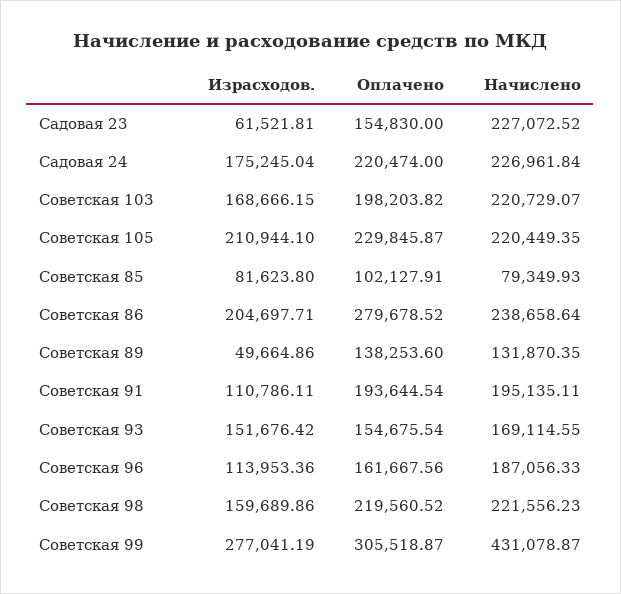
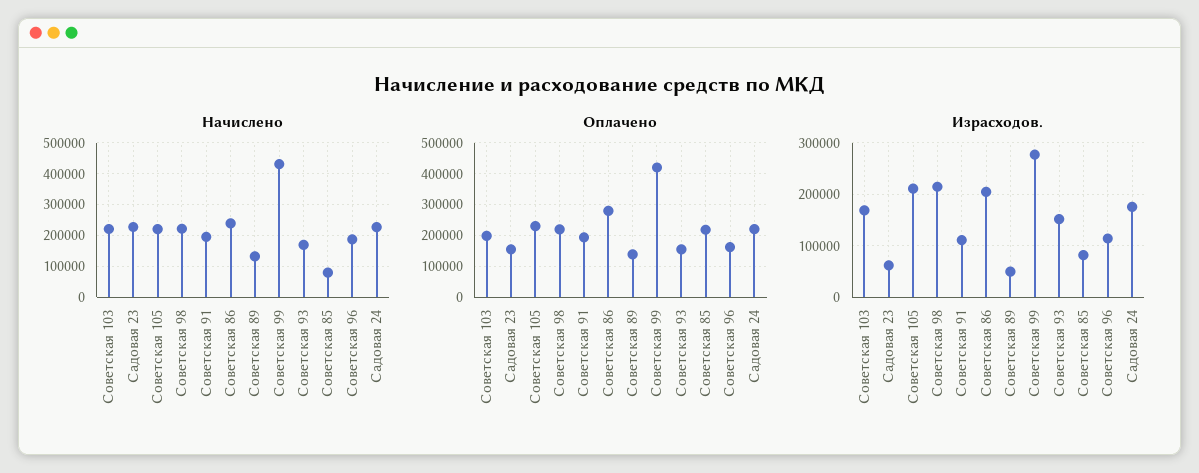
  {
    "Израсходов.": {
      "Садовая 23": 61521.81,
      "Садовая 24": 175245.04,
      "Советская 103": 168666.15,
      "Советская 105": 210944.1,
      "Советская 85": 81623.8,
      "Советская 86": 204697.71,
      "Советская 89": 49664.86,
      "Советская 91": 110786.11,
      "Советская 93": 151676.42,
      "Советская 96": 113953.36,
-     "Советская 98": 159689.86,
+     "Советская 98": 220000,
      "Советская 99": 277041.19
    },
    "Оплачено": {
      "Садовая 23": 154830,
      "Садовая 24": 220474,
      "Советская 103": 198203.82,
      "Советская 105": 229845.87,
-     "Советская 85": 102127.91,
+     "Советская 85": 220000,
      "Советская 86": 279678.52,
      "Советская 89": 138253.6,
      "Советская 91": 193644.54,
      "Советская 93": 154675.54,
      "Советская 96": 161667.56,
      "Советская 98": 219560.52,
-     "Советская 99": 305518.87
+     "Советская 99": 420000
    },
    "Начислено": {
      "Садовая 23": 227072.52,
      "Садовая 24": 226961.84,
      "Советская 103": 220729.07,
      "Советская 105": 220449.35,
      "Советская 85": 79349.93,
      "Советская 86": 238658.64,
      "Советская 89": 131870.35,
      "Советская 91": 195135.11,
      "Советская 93": 169114.55,
      "Советская 96": 187056.33,
      "Советская 98": 221556.23,
      "Советская 99": 431078.87
    }
  }

